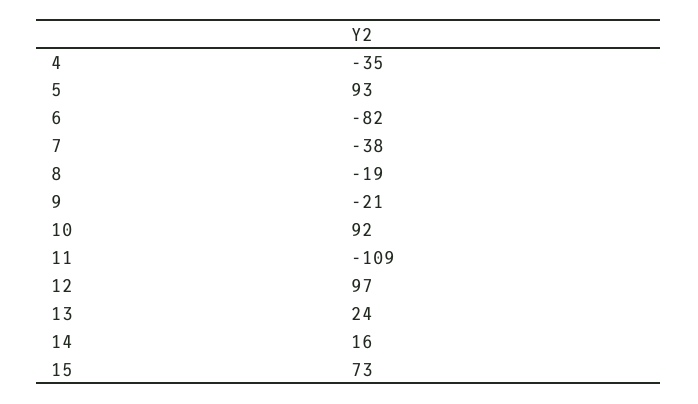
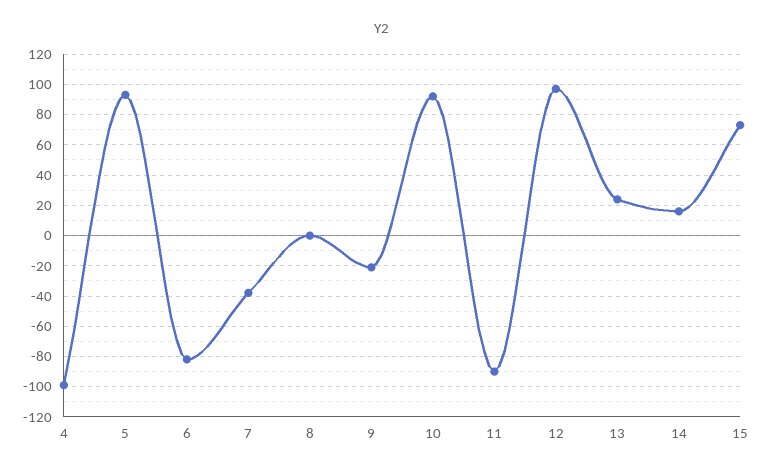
  {
-   "4": -35,
+   "4": -100,
    "5": 93,
    "6": -82,
    "7": -38,
-   "8": -19,
+   "8": 0,
    "9": -21,
    "10": 92,
-   "11": -109,
+   "11": -90,
    "12": 97,
    "13": 24,
    "14": 16,
    "15": 73
  }

